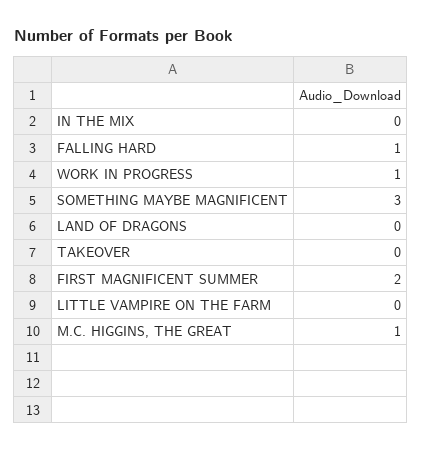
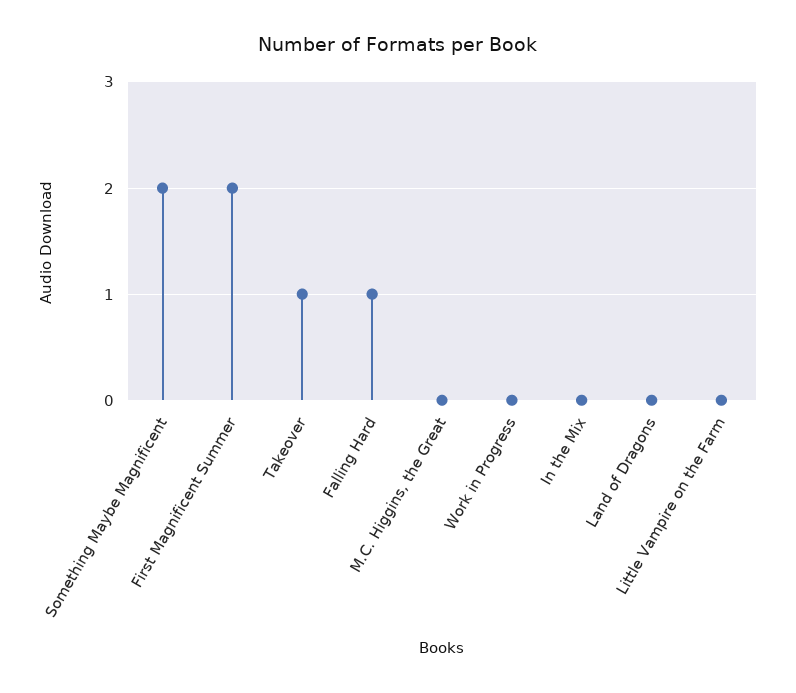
  {
    "IN THE MIX": 0,
    "FALLING HARD": 1,
-   "WORK IN PROGRESS": 1,
+   "WORK IN PROGRESS": 0,
-   "SOMETHING MAYBE MAGNIFICENT": 3,
+   "SOMETHING MAYBE MAGNIFICENT": 2,
    "LAND OF DRAGONS": 0,
-   "TAKEOVER": 0,
+   "TAKEOVER": 1,
    "FIRST MAGNIFICENT SUMMER": 2,
    "LITTLE VAMPIRE ON THE FARM": 0,
-   "M.C. HIGGINS, THE GREAT": 1
+   "M.C. HIGGINS, THE GREAT": 0
  }

